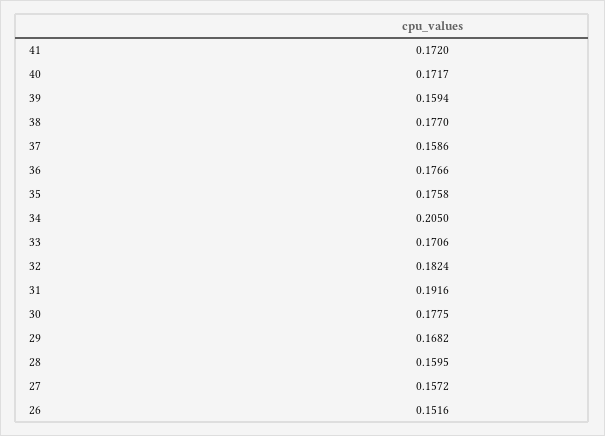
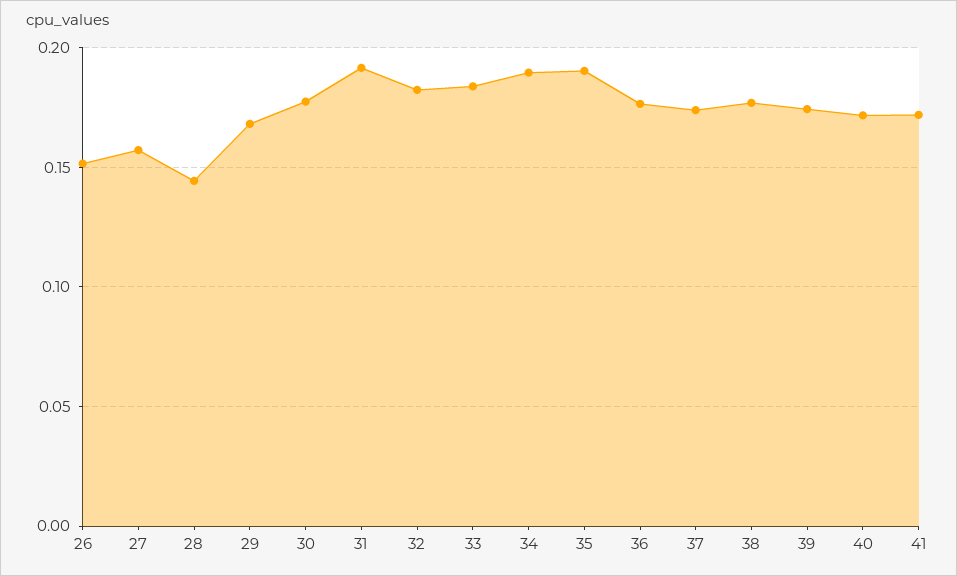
  {
    "41": 0.172,
    "40": 0.1717,
-   "39": 0.1594,
+   "39": 0.175,
    "38": 0.177,
-   "37": 0.1586,
+   "37": 0.175,
    "36": 0.1766,
-   "35": 0.1758,
+   "35": 0.19,
-   "34": 0.205,
+   "34": 0.19,
-   "33": 0.1706,
+   "33": 0.185,
    "32": 0.1824,
    "31": 0.1916,
    "30": 0.1775,
    "29": 0.1682,
-   "28": 0.1595,
+   "28": 0.145,
    "27": 0.1572,
    "26": 0.1516
  }

